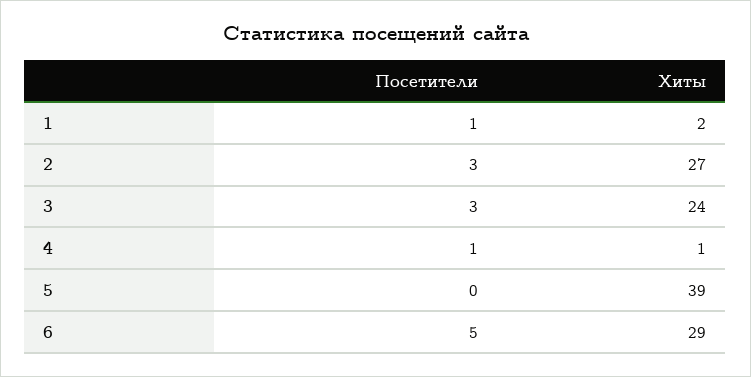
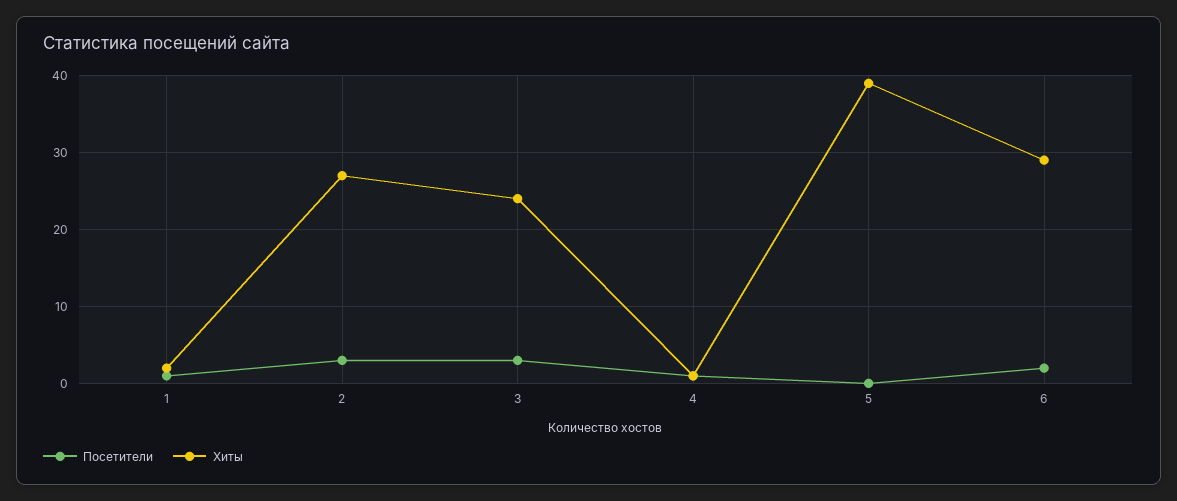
  {
    "Посетители": {
      "1": 1,
      "2": 3,
      "3": 3,
      "4": 1,
      "5": 0,
-     "6": 5
+     "6": 2
    },
    "Хиты": {
      "1": 2,
      "2": 27,
      "3": 24,
      "4": 1,
      "5": 39,
      "6": 29
    }
  }

